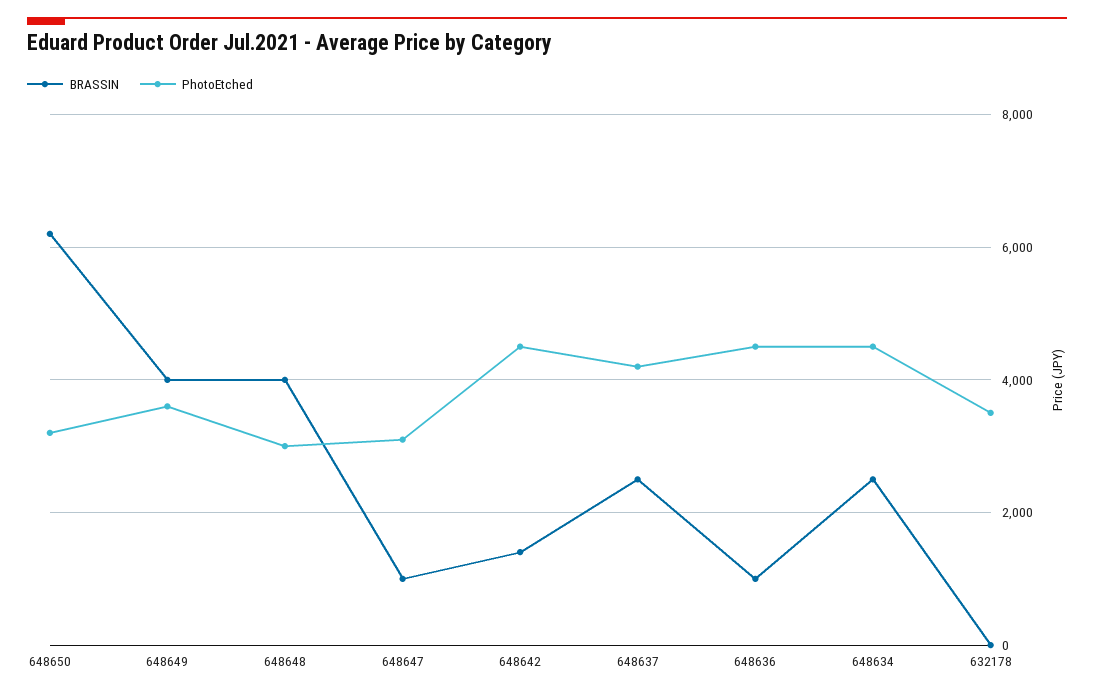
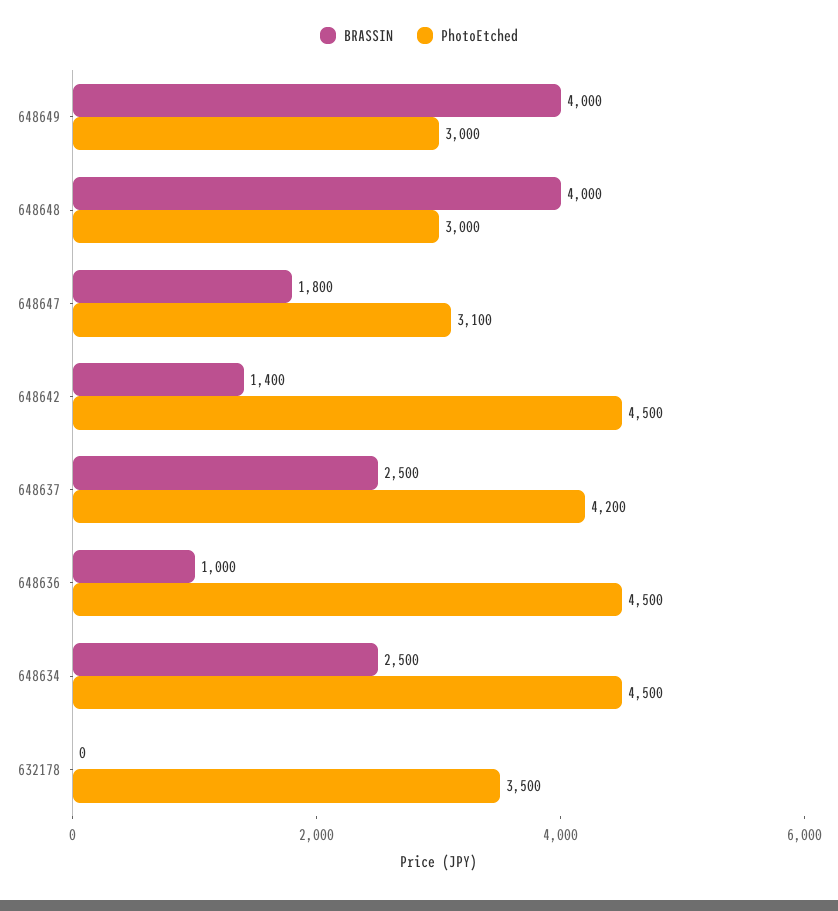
  {
    "BRASSIN": {
-     "648650": 6200,
      "648649": 4000,
      "648648": 4000,
-     "648647": 1000,
+     "648647": 1800,
      "648642": 1400,
      "648637": 2500,
      "648636": 1000,
      "648634": 2500,
      "632178": 0
    },
    "PhotoEtched": {
-     "648650": 3200,
-     "648649": 3600,
+     "648649": 3000,
      "648648": 3000,
      "648647": 3100,
      "648642": 4500,
      "648637": 4200,
      "648636": 4500,
      "648634": 4500,
      "632178": 3500
    }
  }

